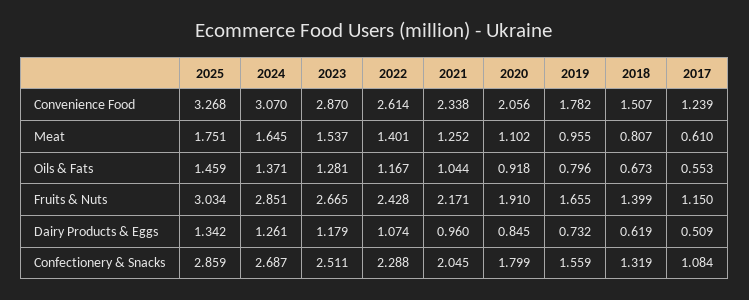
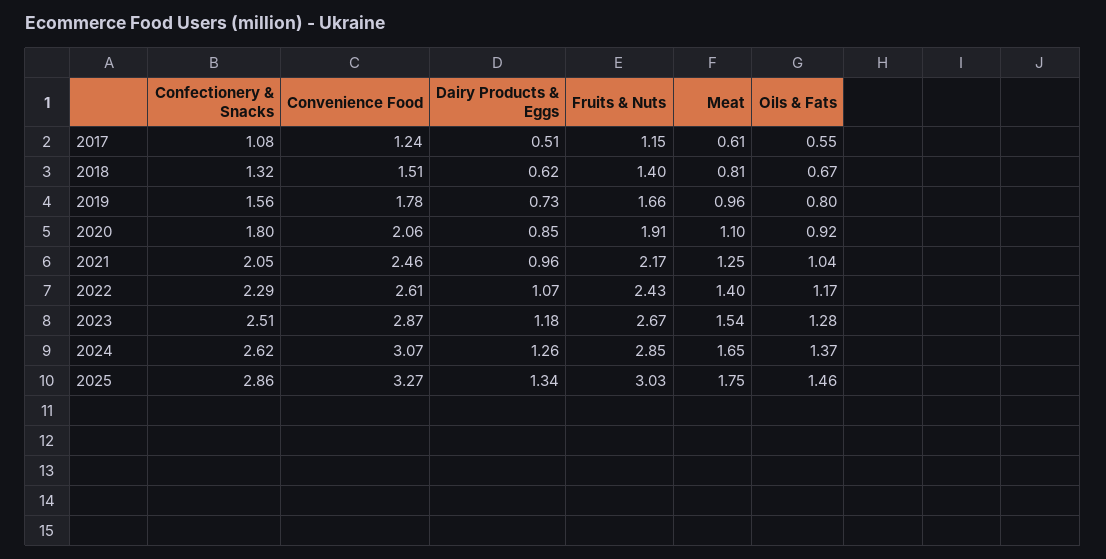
  {
    "2025": {
      "Convenience Food": 3.268,
      "Meat": 1.751,
      "Oils & Fats": 1.459,
      "Fruits & Nuts": 3.034,
      "Dairy Products & Eggs": 1.342,
      "Confectionery & Snacks": 2.859
    },
    "2024": {
      "Convenience Food": 3.07,
      "Meat": 1.645,
      "Oils & Fats": 1.371,
      "Fruits & Nuts": 2.851,
      "Dairy Products & Eggs": 1.261,
-     "Confectionery & Snacks": 2.687
+     "Confectionery & Snacks": 2.62
    },
    "2023": {
      "Convenience Food": 2.87,
      "Meat": 1.537,
      "Oils & Fats": 1.281,
      "Fruits & Nuts": 2.665,
      "Dairy Products & Eggs": 1.179,
      "Confectionery & Snacks": 2.511
    },
    "2022": {
      "Convenience Food": 2.614,
      "Meat": 1.401,
      "Oils & Fats": 1.167,
      "Fruits & Nuts": 2.428,
      "Dairy Products & Eggs": 1.074,
      "Confectionery & Snacks": 2.288
    },
    "2021": {
-     "Convenience Food": 2.338,
+     "Convenience Food": 2.46,
      "Meat": 1.252,
      "Oils & Fats": 1.044,
      "Fruits & Nuts": 2.171,
      "Dairy Products & Eggs": 0.96,
      "Confectionery & Snacks": 2.045
    },
    "2020": {
      "Convenience Food": 2.056,
      "Meat": 1.102,
      "Oils & Fats": 0.918,
      "Fruits & Nuts": 1.91,
      "Dairy Products & Eggs": 0.845,
      "Confectionery & Snacks": 1.799
    },
    "2019": {
      "Convenience Food": 1.782,
      "Meat": 0.955,
      "Oils & Fats": 0.796,
      "Fruits & Nuts": 1.655,
      "Dairy Products & Eggs": 0.732,
      "Confectionery & Snacks": 1.559
    },
    "2018": {
      "Convenience Food": 1.507,
      "Meat": 0.807,
      "Oils & Fats": 0.673,
      "Fruits & Nuts": 1.399,
      "Dairy Products & Eggs": 0.619,
      "Confectionery & Snacks": 1.319
    },
    "2017": {
      "Convenience Food": 1.239,
      "Meat": 0.61,
      "Oils & Fats": 0.553,
      "Fruits & Nuts": 1.15,
      "Dairy Products & Eggs": 0.509,
      "Confectionery & Snacks": 1.084
    }
  }

